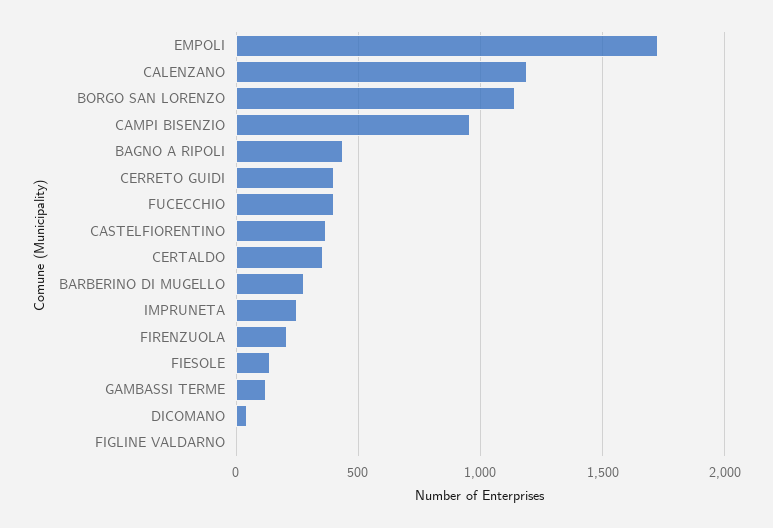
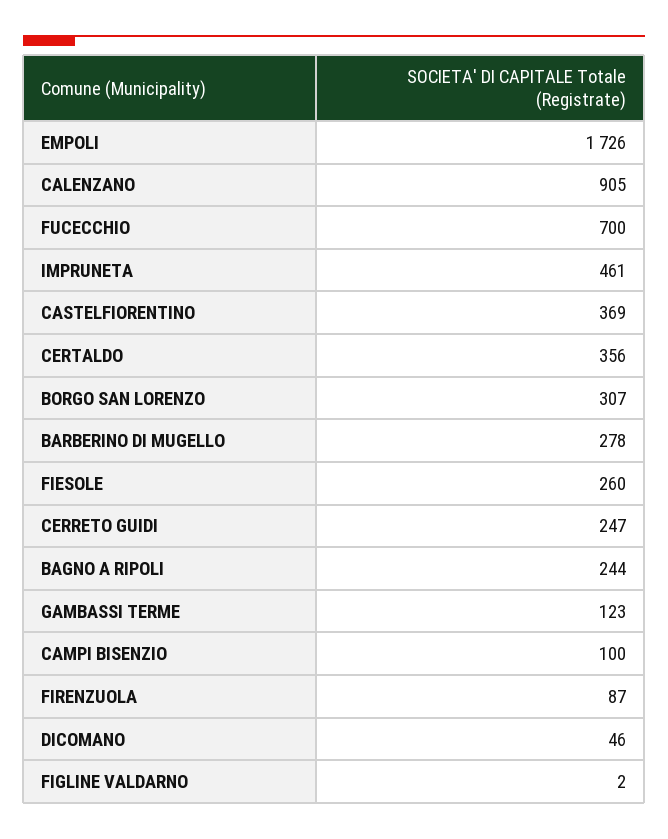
  {
    "EMPOLI": 1726,
-   "CALENZANO": 1200,
+   "CALENZANO": 905,
-   "BORGO SAN LORENZO": 1150,
+   "BORGO SAN LORENZO": 307,
-   "CAMPI BISENZIO": 950,
+   "CAMPI BISENZIO": 100,
-   "BAGNO A RIPOLI": 450,
+   "BAGNO A RIPOLI": 244,
-   "CERRETO GUIDI": 400,
+   "CERRETO GUIDI": 247,
-   "FUCECCHIO": 400,
+   "FUCECCHIO": 700,
    "CASTELFIORENTINO": 369,
    "CERTALDO": 356,
    "BARBERINO DI MUGELLO": 278,
-   "IMPRUNETA": 250,
+   "IMPRUNETA": 461,
-   "FIRENZUOLA": 200,
+   "FIRENZUOLA": 87,
-   "FIESOLE": 150,
+   "FIESOLE": 260,
    "GAMBASSI TERME": 123,
    "DICOMANO": 46,
    "FIGLINE VALDARNO": 2
  }

